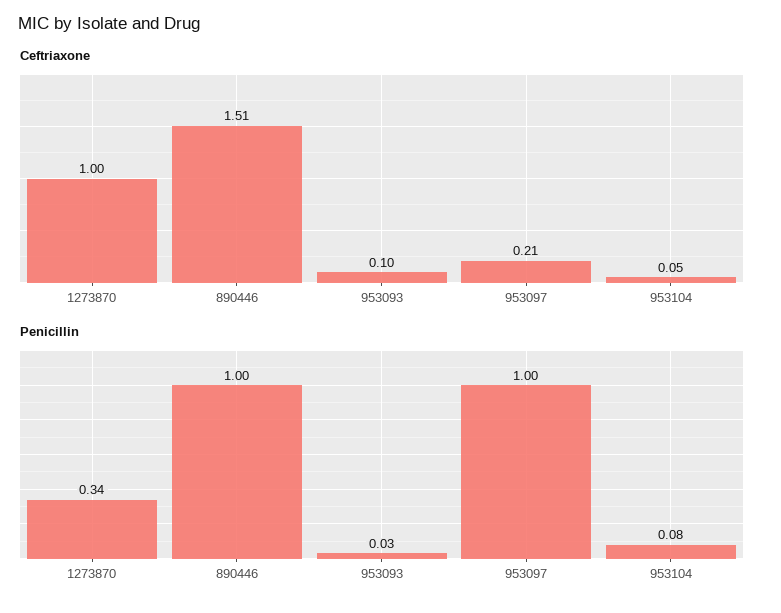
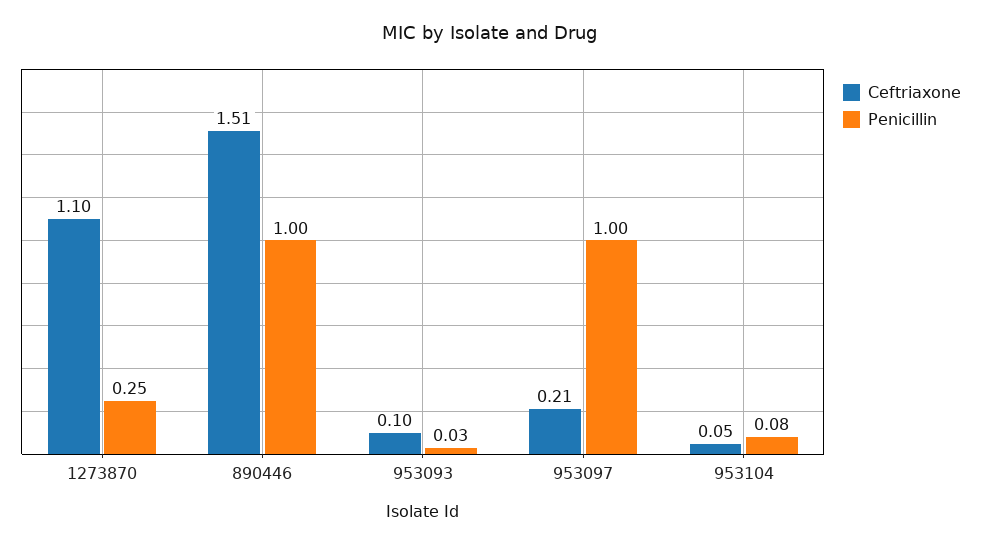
  {
    "Ceftriaxone": {
-     "1273870": 1,
+     "1273870": 1.1,
      "890446": 1.51,
      "953093": 0.1,
      "953097": 0.21,
      "953104": 0.05
    },
    "Penicillin": {
-     "1273870": 0.34,
+     "1273870": 0.25,
      "890446": 1,
      "953093": 0.03,
      "953097": 1,
      "953104": 0.08
    }
  }

